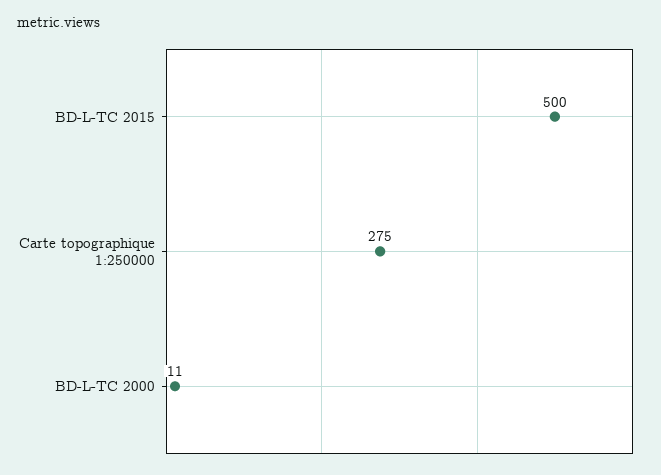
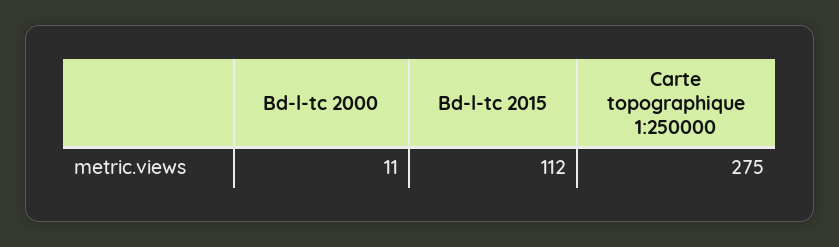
  {
-   "BD-L-TC 2015": 500,
+   "BD-L-TC 2015": 112,
    "Carte topographique 1:250000": 275,
    "BD-L-TC 2000": 11
  }

